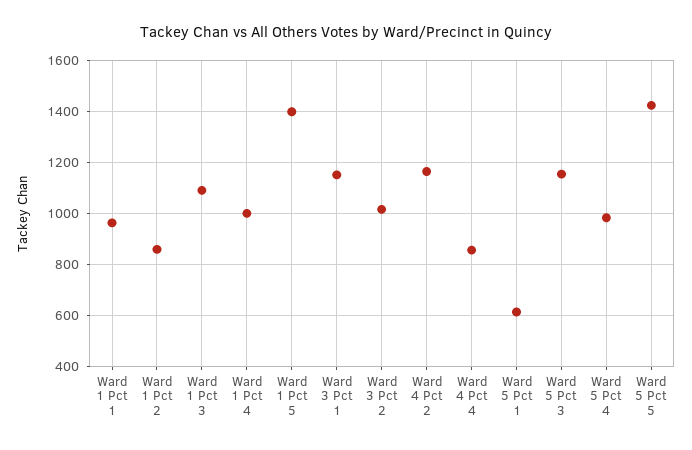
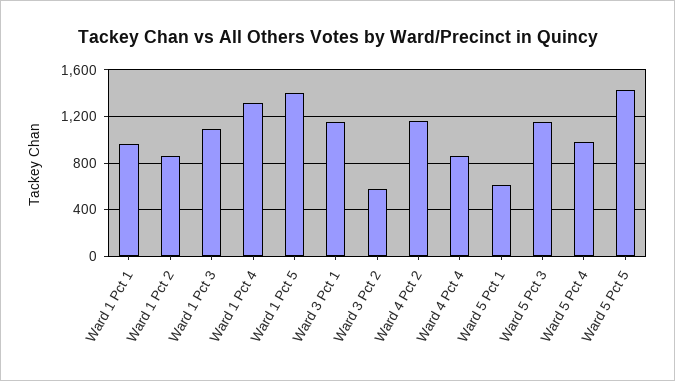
  {
    "Ward 1 Pct 1": 975,
    "Ward 1 Pct 2": 850,
    "Ward 1 Pct 3": 1100,
-   "Ward 1 Pct 4": 1000,
+   "Ward 1 Pct 4": 1300,
    "Ward 1 Pct 5": 1400,
    "Ward 3 Pct 1": 1150,
-   "Ward 3 Pct 2": 1025,
+   "Ward 3 Pct 2": 600,
    "Ward 4 Pct 2": 1175,
    "Ward 4 Pct 4": 850,
    "Ward 5 Pct 1": 625,
    "Ward 5 Pct 3": 1150,
    "Ward 5 Pct 4": 975,
    "Ward 5 Pct 5": 1425
  }

